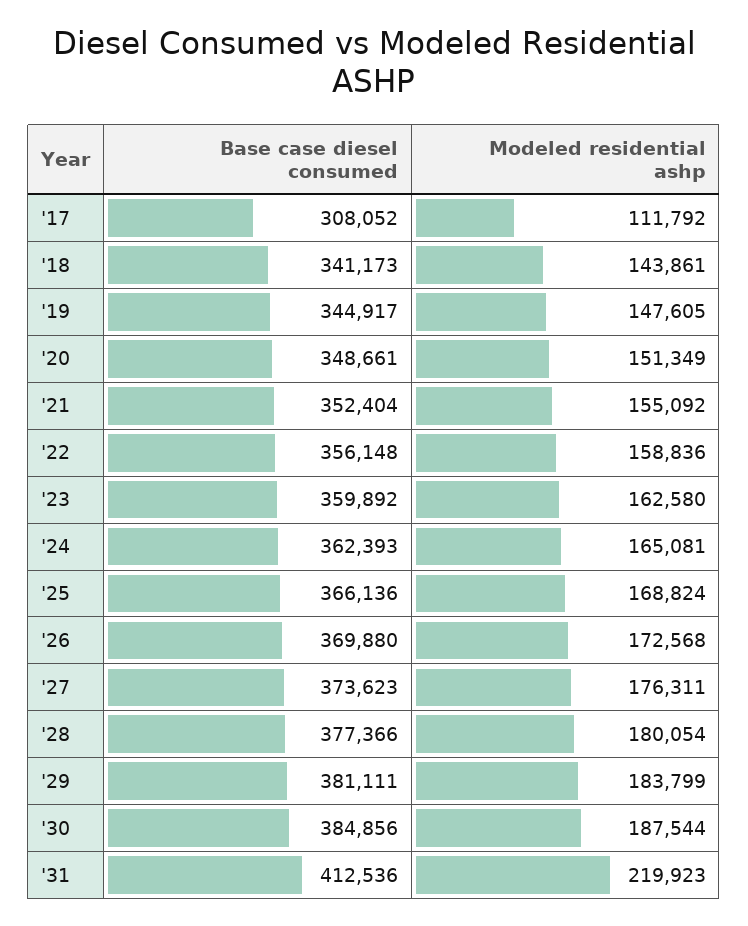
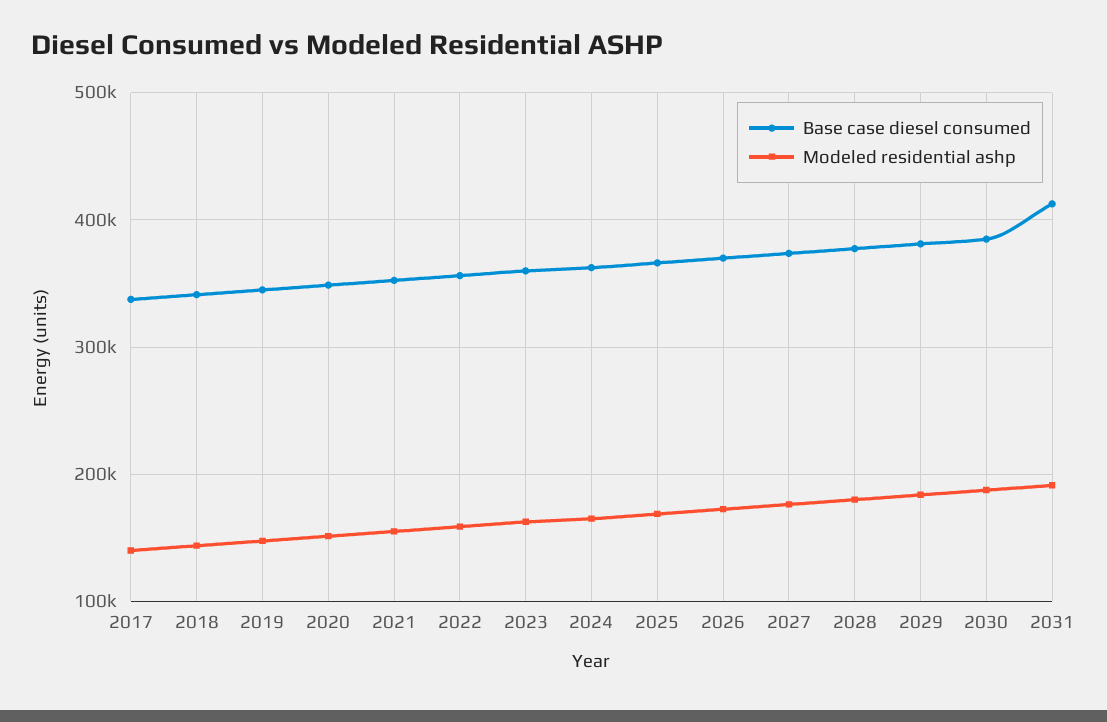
  {
    "Base case diesel consumed": {
-     "'17": 308052,
+     "'17": 340000,
      "'18": 341173,
      "'19": 344917,
      "'20": 348661,
      "'21": 352404,
      "'22": 356148,
      "'23": 359892,
      "'24": 362393,
      "'25": 366136,
      "'26": 369880,
      "'27": 373623,
      "'28": 377366,
      "'29": 381111,
      "'30": 384856,
      "'31": 412536
    },
    "Modeled residential ashp": {
-     "'17": 111792,
+     "'17": 140000,
      "'18": 143861,
      "'19": 147605,
      "'20": 151349,
      "'21": 155092,
      "'22": 158836,
      "'23": 162580,
      "'24": 165081,
      "'25": 168824,
      "'26": 172568,
      "'27": 176311,
      "'28": 180054,
      "'29": 183799,
      "'30": 187544,
-     "'31": 219923
+     "'31": 190000
    }
  }

